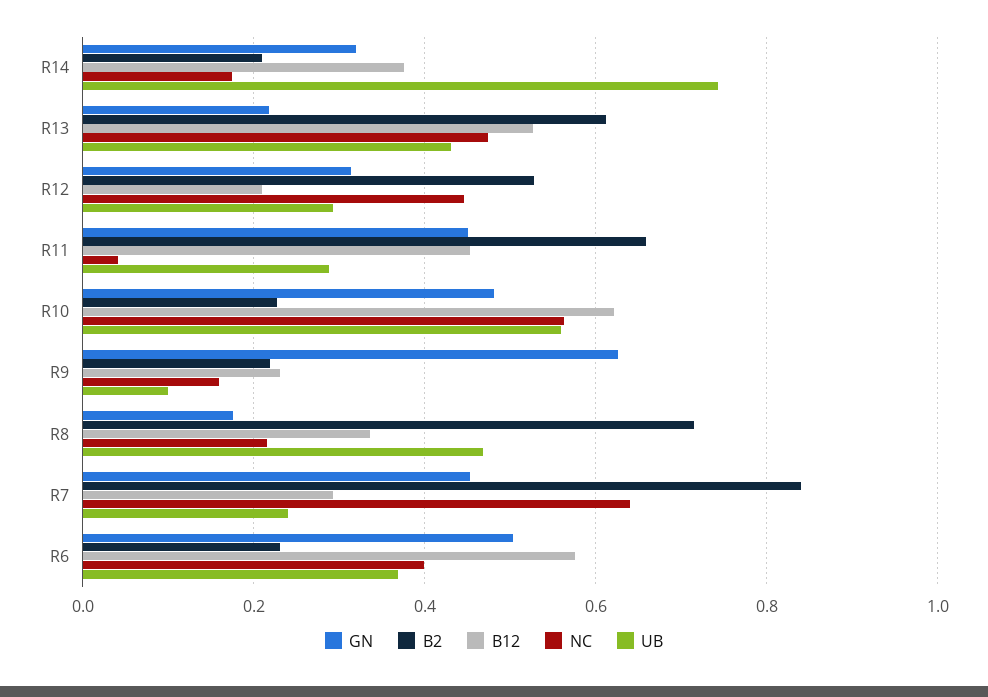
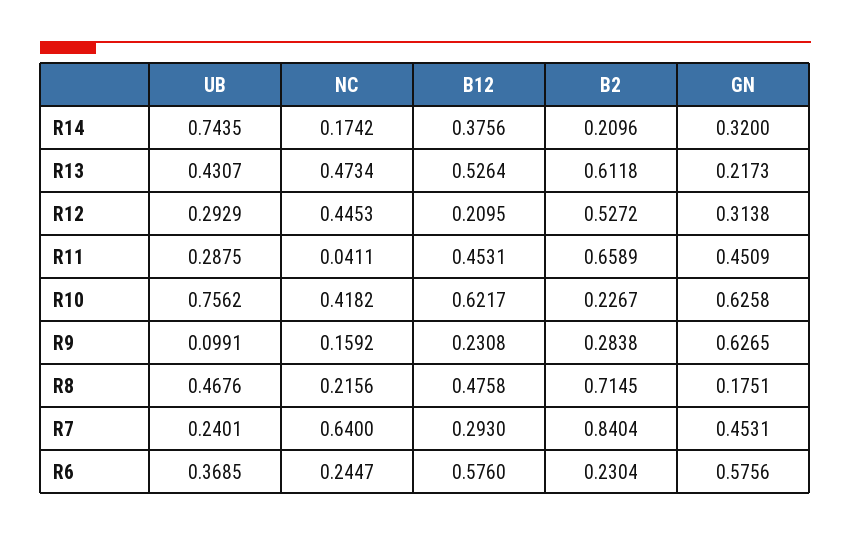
  {
    "GN": {
      "R14": 0.32,
      "R13": 0.2173,
      "R12": 0.3138,
      "R11": 0.4509,
-     "R10": 0.48,
+     "R10": 0.6258,
      "R9": 0.6265,
      "R8": 0.1751,
      "R7": 0.4531,
-     "R6": 0.5
+     "R6": 0.5756
    },
    "B2": {
      "R14": 0.2096,
      "R13": 0.6118,
      "R12": 0.5272,
      "R11": 0.6589,
      "R10": 0.2267,
-     "R9": 0.22,
+     "R9": 0.2838,
      "R8": 0.7145,
      "R7": 0.8404,
      "R6": 0.2304
    },
    "B12": {
      "R14": 0.3756,
      "R13": 0.5264,
      "R12": 0.2095,
      "R11": 0.4531,
      "R10": 0.6217,
      "R9": 0.2308,
-     "R8": 0.34,
+     "R8": 0.4758,
      "R7": 0.293,
      "R6": 0.576
    },
    "NC": {
      "R14": 0.1742,
      "R13": 0.4734,
      "R12": 0.4453,
      "R11": 0.0411,
-     "R10": 0.56,
+     "R10": 0.4182,
      "R9": 0.1592,
      "R8": 0.2156,
      "R7": 0.64,
-     "R6": 0.4
+     "R6": 0.2447
    },
    "UB": {
      "R14": 0.7435,
      "R13": 0.4307,
      "R12": 0.2929,
      "R11": 0.2875,
-     "R10": 0.56,
+     "R10": 0.7562,
      "R9": 0.0991,
      "R8": 0.4676,
      "R7": 0.2401,
      "R6": 0.3685
    }
  }

